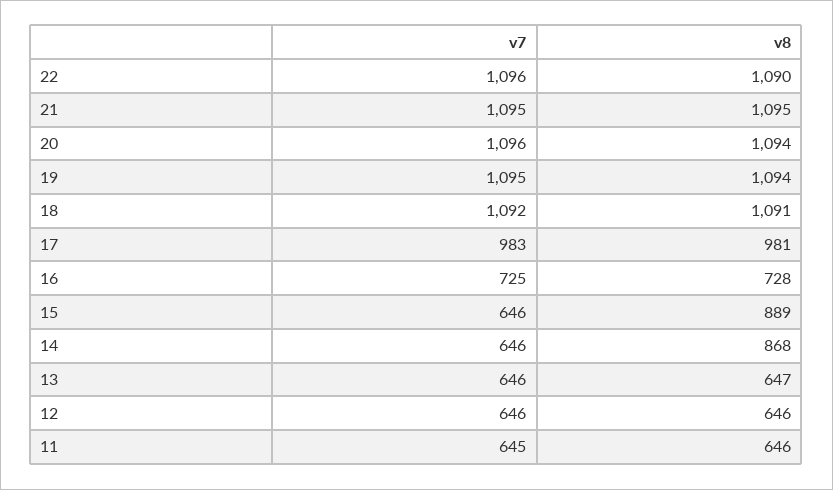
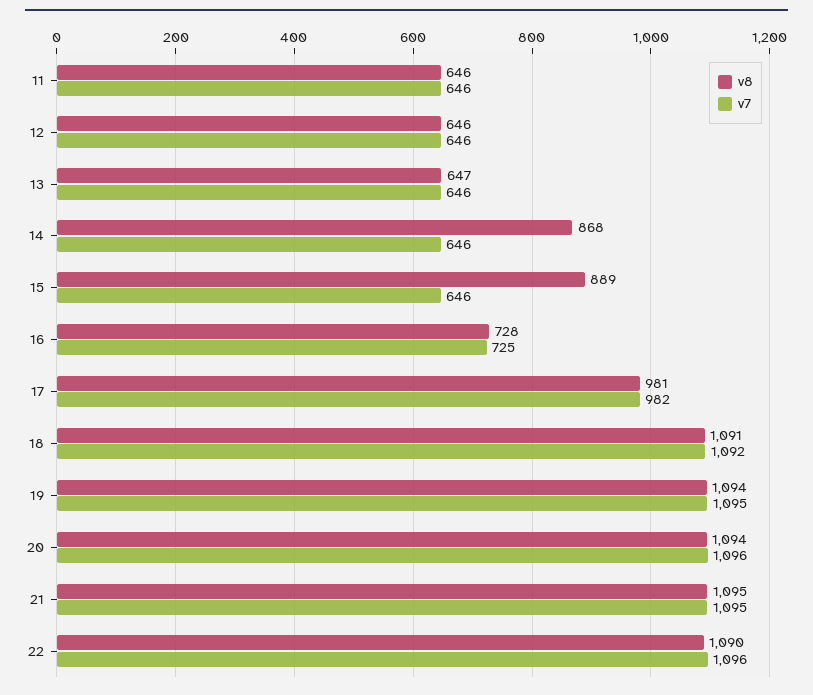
  {
    "v7": {
      "22": 1096,
      "21": 1095,
      "20": 1096,
      "19": 1095,
      "18": 1092,
-     "17": 983,
+     "17": 982,
      "16": 725,
      "15": 646,
      "14": 646,
      "13": 646,
      "12": 646,
-     "11": 645
+     "11": 646
    },
    "v8": {
      "22": 1090,
      "21": 1095,
      "20": 1094,
      "19": 1094,
      "18": 1091,
      "17": 981,
      "16": 728,
      "15": 889,
      "14": 868,
      "13": 647,
      "12": 646,
      "11": 646
    }
  }

